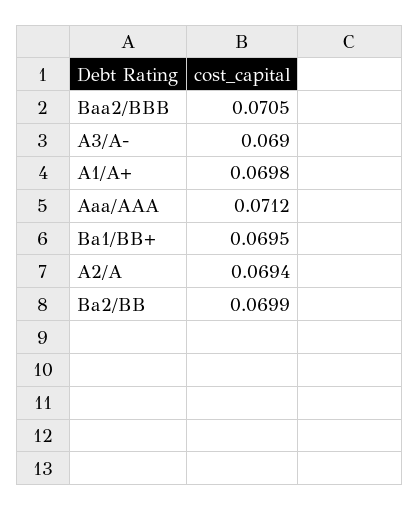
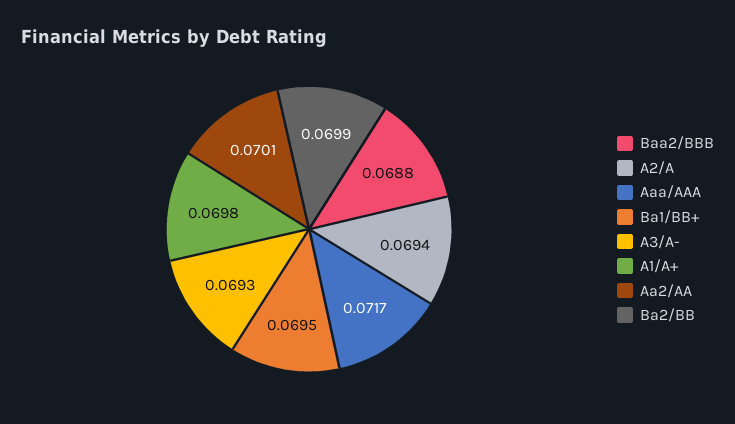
  {
-   "Baa2/BBB": 0.0705,
+   "Baa2/BBB": 0.0688,
-   "A3/A-": 0.069,
+   "A3/A-": 0.0693,
    "A1/A+": 0.0698,
-   "Aaa/AAA": 0.0712,
+   "Aaa/AAA": 0.0717,
    "Ba1/BB+": 0.0695,
    "A2/A": 0.0694,
-   "Ba2/BB": 0.0699
+   "Ba2/BB": 0.0699,
+   "Aa2/AA": 0.0701
  }

